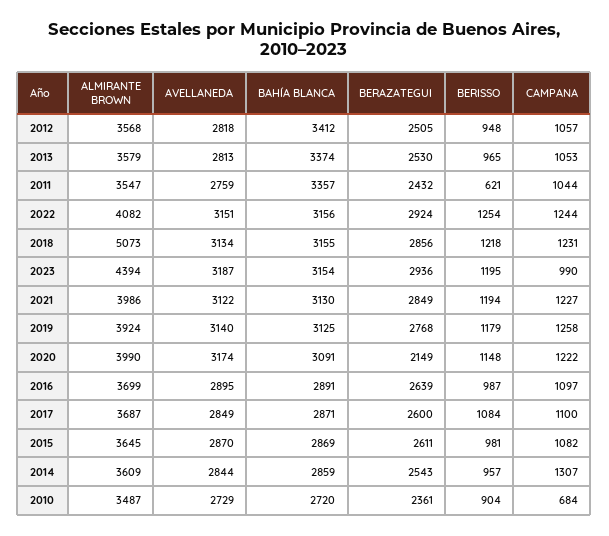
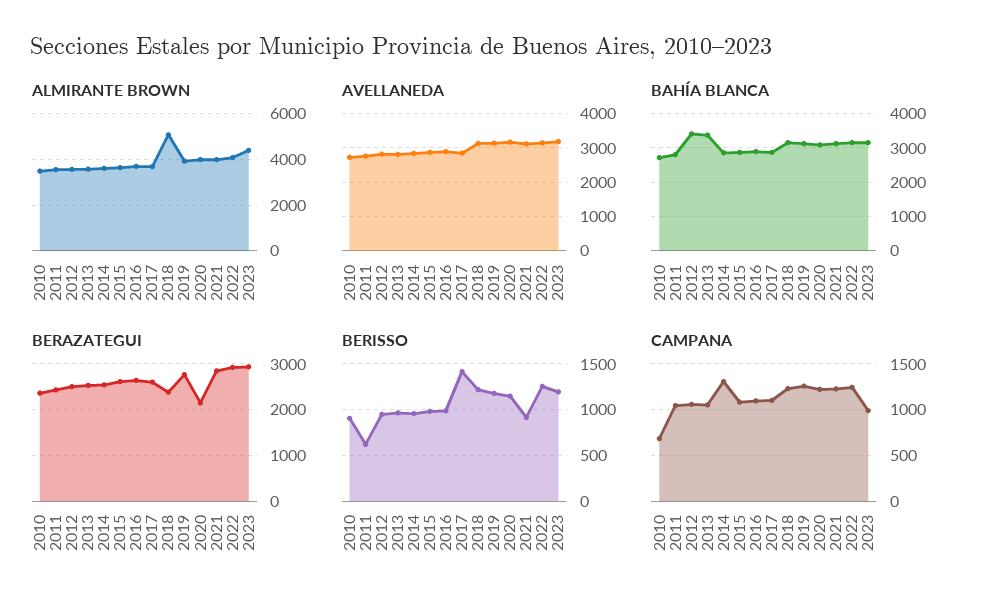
  {
    "ALMIRANTE BROWN": {
      "2012": 3568,
      "2013": 3579,
      "2011": 3547,
      "2022": 4082,
      "2018": 5073,
      "2023": 4394,
      "2021": 3986,
      "2019": 3924,
      "2020": 3990,
      "2016": 3699,
      "2017": 3687,
      "2015": 3645,
      "2014": 3609,
      "2010": 3487
    },
    "AVELLANEDA": {
      "2012": 2818,
      "2013": 2813,
      "2011": 2759,
      "2022": 3151,
      "2018": 3134,
      "2023": 3187,
      "2021": 3122,
      "2019": 3140,
      "2020": 3174,
      "2016": 2895,
      "2017": 2849,
      "2015": 2870,
      "2014": 2844,
      "2010": 2729
    },
    "BAHÍA BLANCA": {
      "2012": 3412,
      "2013": 3374,
-     "2011": 3357,
+     "2011": 2800,
      "2022": 3156,
      "2018": 3155,
      "2023": 3154,
      "2021": 3130,
      "2019": 3125,
      "2020": 3091,
      "2016": 2891,
      "2017": 2871,
      "2015": 2869,
      "2014": 2859,
      "2010": 2720
    },
    "BERAZATEGUI": {
      "2012": 2505,
      "2013": 2530,
      "2011": 2432,
      "2022": 2924,
-     "2018": 2856,
+     "2018": 2400,
      "2023": 2936,
      "2021": 2849,
      "2019": 2768,
      "2020": 2149,
      "2016": 2639,
      "2017": 2600,
      "2015": 2611,
      "2014": 2543,
      "2010": 2361
    },
    "BERISSO": {
      "2012": 948,
      "2013": 965,
      "2011": 621,
      "2022": 1254,
      "2018": 1218,
      "2023": 1195,
-     "2021": 1194,
+     "2021": 900,
      "2019": 1179,
      "2020": 1148,
      "2016": 987,
-     "2017": 1084,
+     "2017": 1400,
      "2015": 981,
      "2014": 957,
      "2010": 904
    },
    "CAMPANA": {
      "2012": 1057,
      "2013": 1053,
      "2011": 1044,
      "2022": 1244,
      "2018": 1231,
      "2023": 990,
      "2021": 1227,
      "2019": 1258,
      "2020": 1222,
      "2016": 1097,
      "2017": 1100,
      "2015": 1082,
      "2014": 1307,
      "2010": 684
    }
  }

